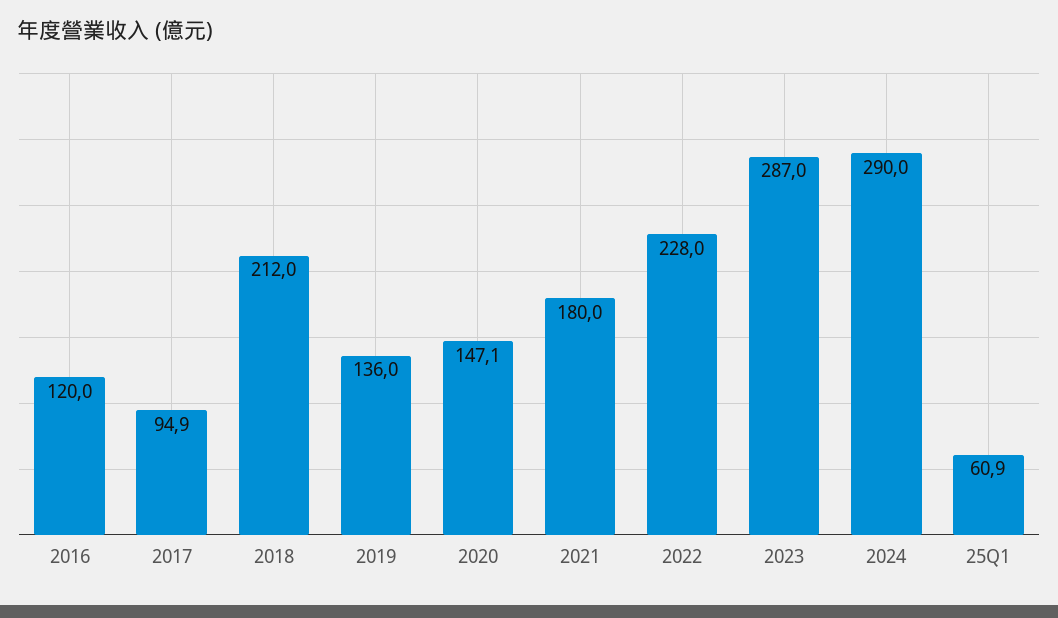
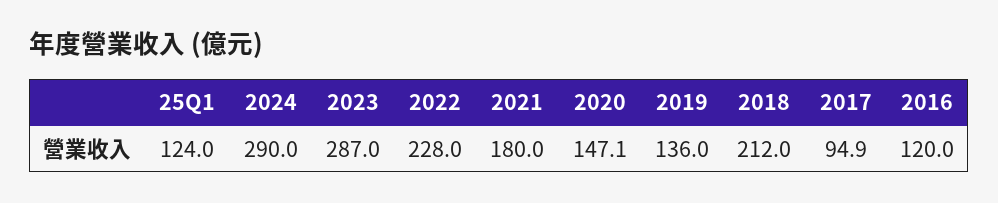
  {
    "2016": 120,
    "2017": 94.9,
    "2018": 212,
    "2019": 136,
    "2020": 147.1,
    "2021": 180,
    "2022": 228,
    "2023": 287,
    "2024": 290,
-   "25Q1": 60.9
+   "25Q1": 124
  }

